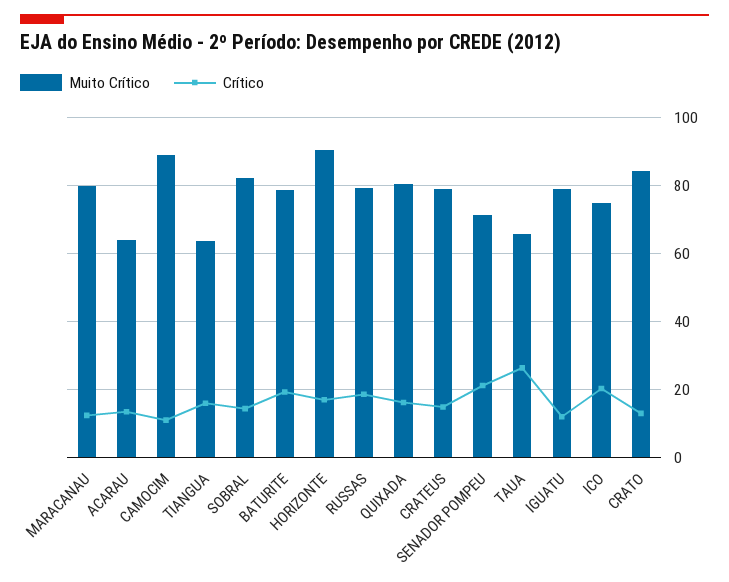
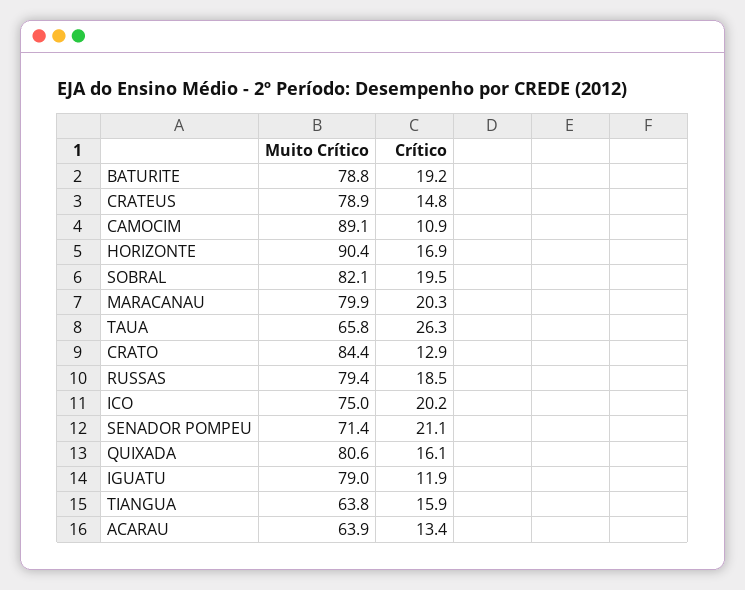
  {
    "Muito Crítico": {
      "MARACANAU": 79.9,
      "ACARAU": 63.9,
      "CAMOCIM": 89.1,
      "TIANGUA": 63.8,
      "SOBRAL": 82.1,
      "BATURITE": 78.8,
      "HORIZONTE": 90.4,
      "RUSSAS": 79.4,
      "QUIXADA": 80.6,
      "CRATEUS": 78.9,
      "SENADOR POMPEU": 71.4,
      "TAUA": 65.8,
      "IGUATU": 79,
      "ICO": 75,
      "CRATO": 84.4
    },
    "Crítico": {
-     "MARACANAU": 12,
+     "MARACANAU": 20.3,
      "ACARAU": 13.4,
      "CAMOCIM": 10.9,
      "TIANGUA": 15.9,
-     "SOBRAL": 14,
+     "SOBRAL": 19.5,
      "BATURITE": 19.2,
      "HORIZONTE": 16.9,
      "RUSSAS": 18.5,
      "QUIXADA": 16.1,
      "CRATEUS": 14.8,
      "SENADOR POMPEU": 21.1,
      "TAUA": 26.3,
      "IGUATU": 11.9,
      "ICO": 20.2,
      "CRATO": 12.9
    }
  }

